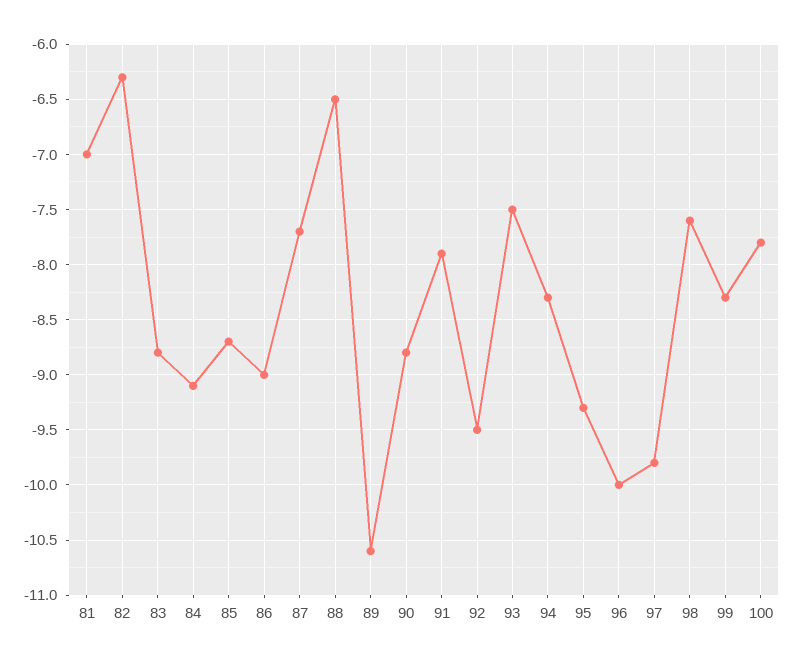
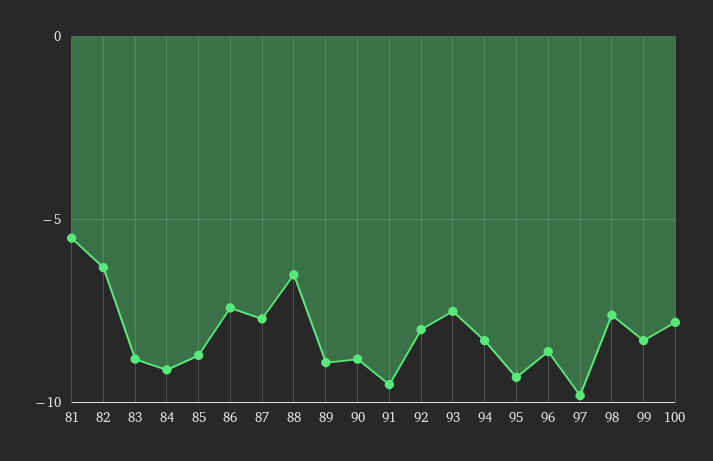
  {
-   "81": -7,
+   "81": -5.5,
    "82": -6.3,
    "83": -8.8,
    "84": -9.1,
    "85": -8.7,
-   "86": -9,
+   "86": -7.5,
    "87": -7.7,
    "88": -6.5,
-   "89": -10.6,
+   "89": -9,
    "90": -8.8,
-   "91": -7.9,
+   "91": -9.5,
-   "92": -9.5,
+   "92": -8,
    "93": -7.5,
    "94": -8.3,
    "95": -9.3,
-   "96": -10,
+   "96": -8.5,
    "97": -9.8,
    "98": -7.6,
    "99": -8.3,
    "100": -7.8
  }

